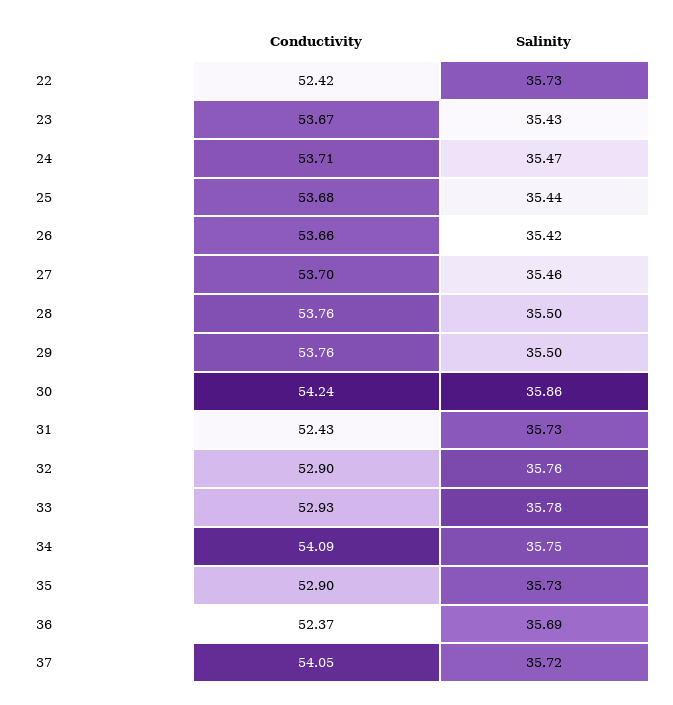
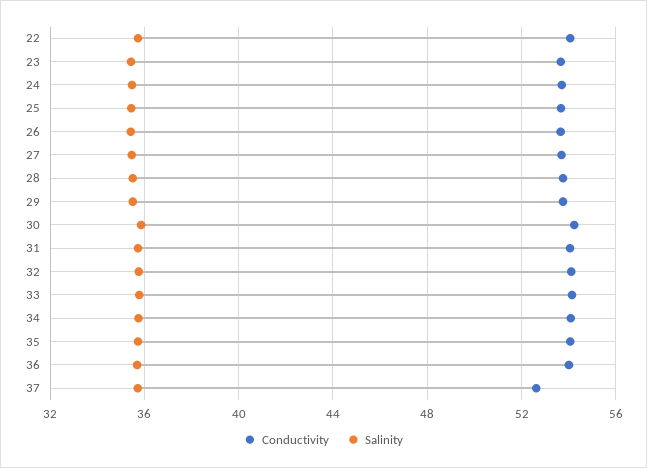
  {
    "Conductivity": {
-     "22": 52.42,
+     "22": 54,
      "23": 53.67,
      "24": 53.71,
      "25": 53.68,
      "26": 53.66,
      "27": 53.7,
      "28": 53.76,
      "29": 53.76,
      "30": 54.24,
-     "31": 52.43,
+     "31": 54,
-     "32": 52.9,
+     "32": 54,
-     "33": 52.93,
+     "33": 54,
      "34": 54.09,
-     "35": 52.9,
+     "35": 54,
-     "36": 52.37,
+     "36": 54,
-     "37": 54.05
+     "37": 52.5
    },
    "Salinity": {
      "22": 35.73,
      "23": 35.43,
      "24": 35.47,
      "25": 35.44,
      "26": 35.42,
      "27": 35.46,
      "28": 35.5,
      "29": 35.5,
      "30": 35.86,
      "31": 35.73,
      "32": 35.76,
      "33": 35.78,
      "34": 35.75,
      "35": 35.73,
      "36": 35.69,
      "37": 35.72
    }
  }

